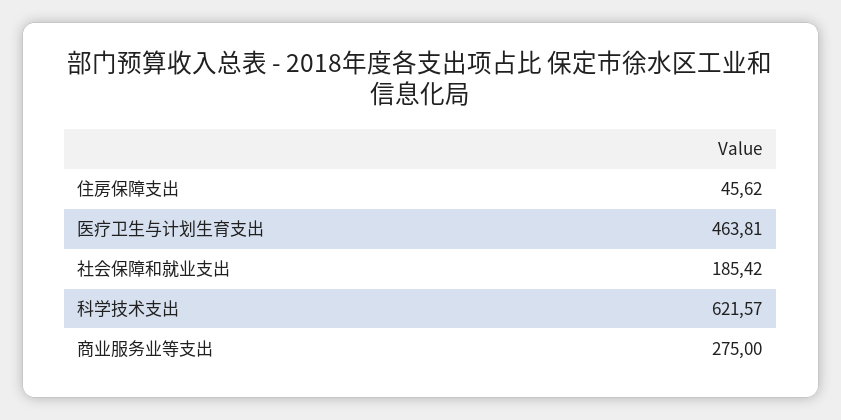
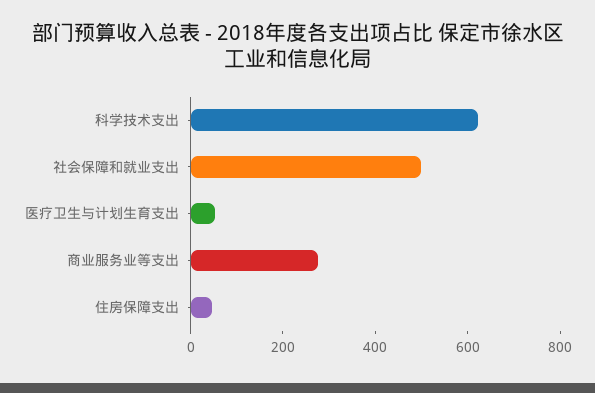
  {
    "住房保障支出": 45.62,
-   "医疗卫生与计划生育支出": 463.81,
+   "医疗卫生与计划生育支出": 50,
-   "社会保障和就业支出": 185.42,
+   "社会保障和就业支出": 500,
    "科学技术支出": 621.57,
    "商业服务业等支出": 275
  }

